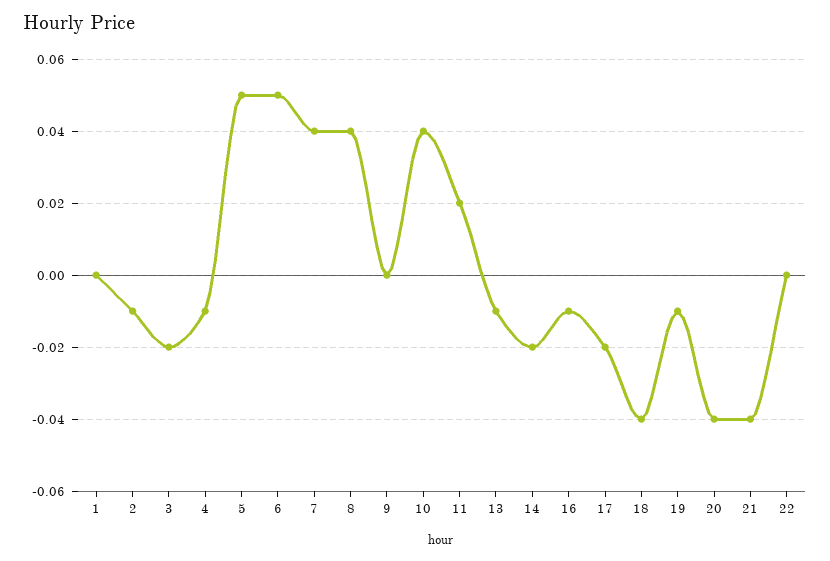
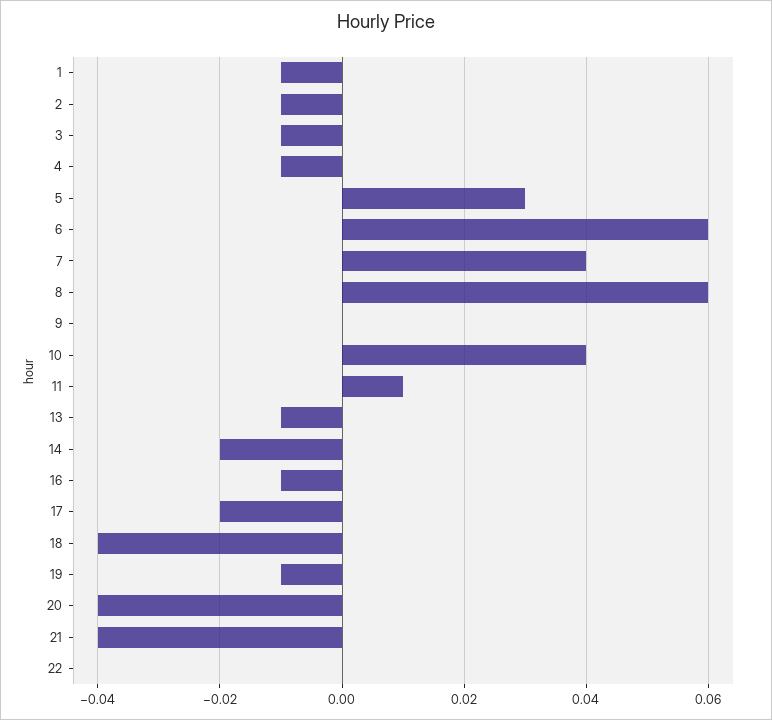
  {
-   "1": 0,
+   "1": -0.01,
    "2": -0.01,
-   "3": -0.02,
+   "3": -0.01,
    "4": -0.01,
-   "5": 0.05,
+   "5": 0.03,
-   "6": 0.05,
+   "6": 0.06,
    "7": 0.04,
-   "8": 0.04,
+   "8": 0.06,
    "9": 0,
    "10": 0.04,
-   "11": 0.02,
+   "11": 0.01,
    "13": -0.01,
    "14": -0.02,
    "16": -0.01,
    "17": -0.02,
    "18": -0.04,
    "19": -0.01,
    "20": -0.04,
    "21": -0.04,
    "22": 0
  }

